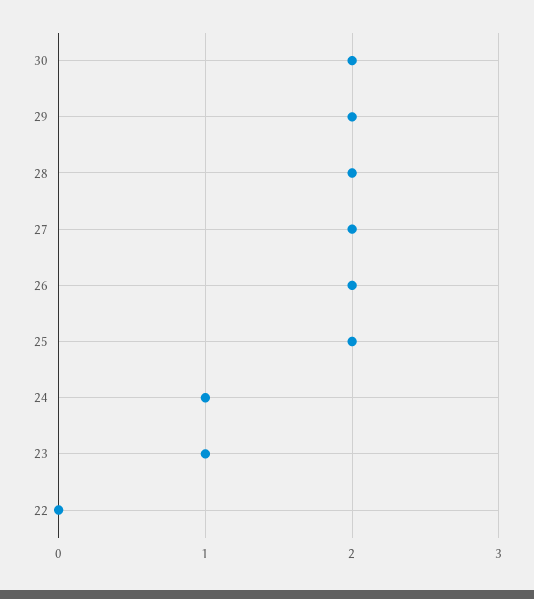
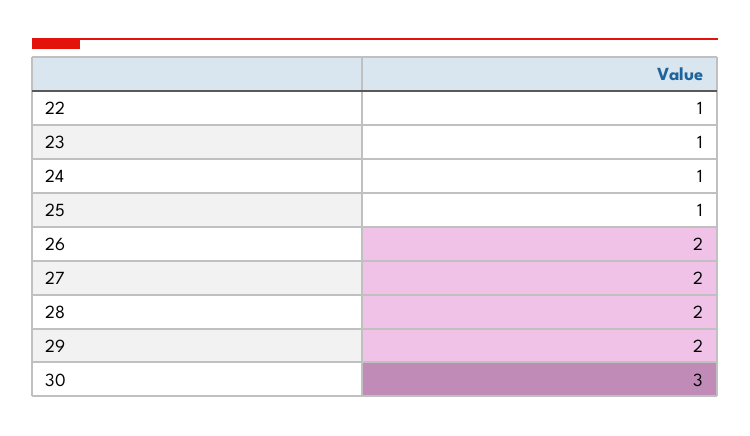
  {
-   "30": 2,
+   "30": 3,
    "29": 2,
    "28": 2,
    "27": 2,
    "26": 2,
-   "25": 2,
+   "25": 1,
    "24": 1,
    "23": 1,
-   "22": 0
+   "22": 1
  }

